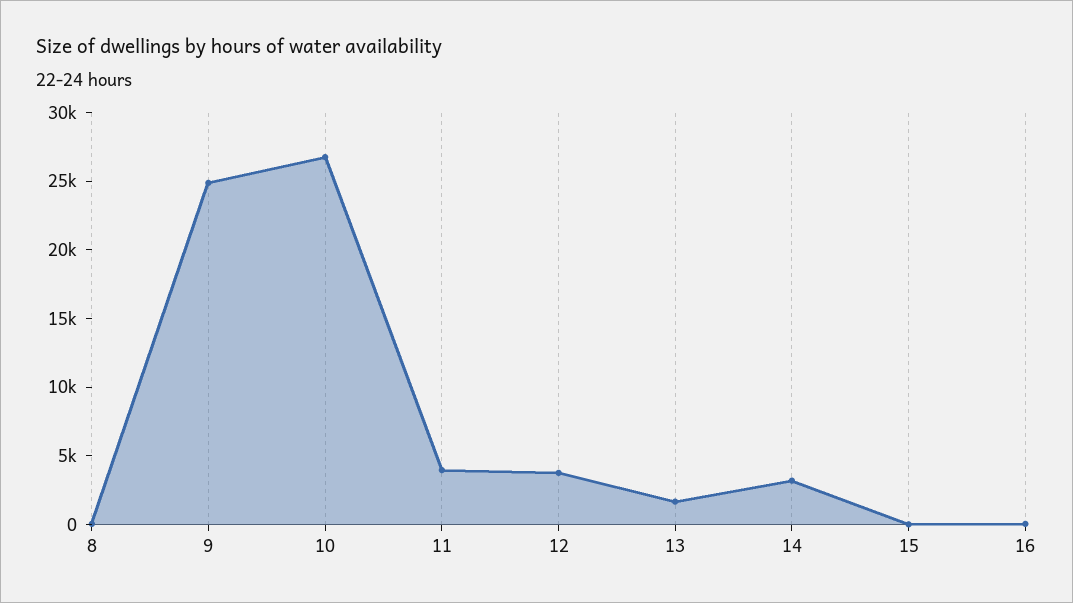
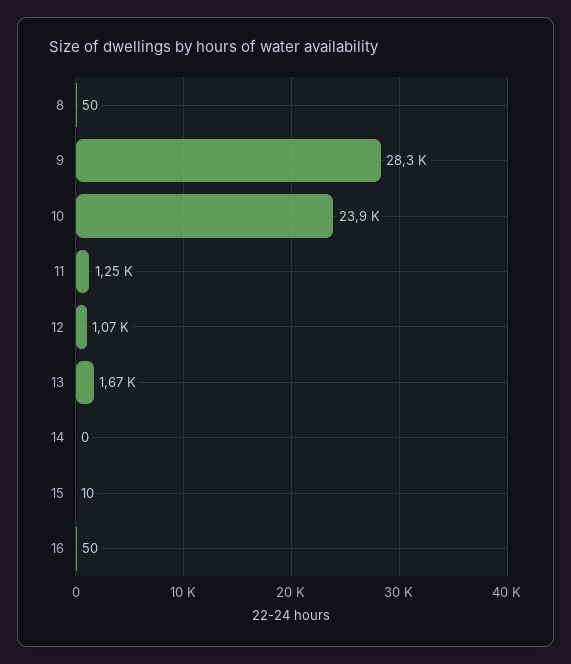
  {
    "8": 50,
-   "9": 25000,
+   "9": 28300,
-   "10": 27000,
+   "10": 23900,
-   "11": 4000,
+   "11": 1250,
-   "12": 4000,
+   "12": 1070,
    "13": 1670,
-   "14": 3000,
+   "14": 0,
    "15": 10,
    "16": 50
  }

